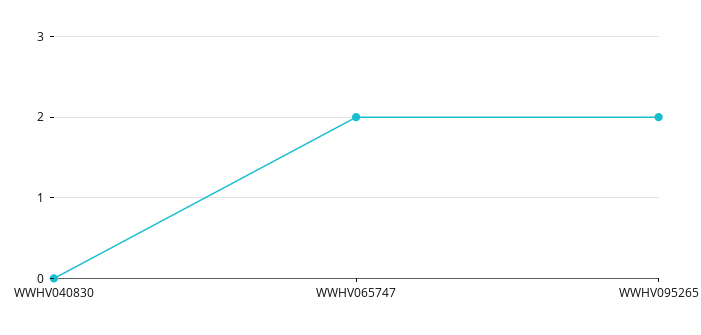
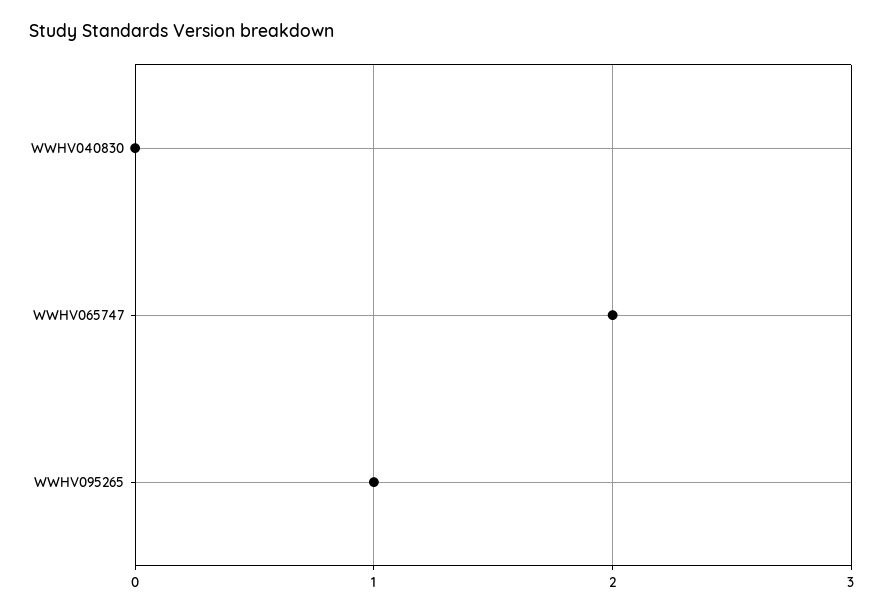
  {
    "WWHV040830": 0,
    "WWHV065747": 2,
-   "WWHV095265": 2
+   "WWHV095265": 1
  }

